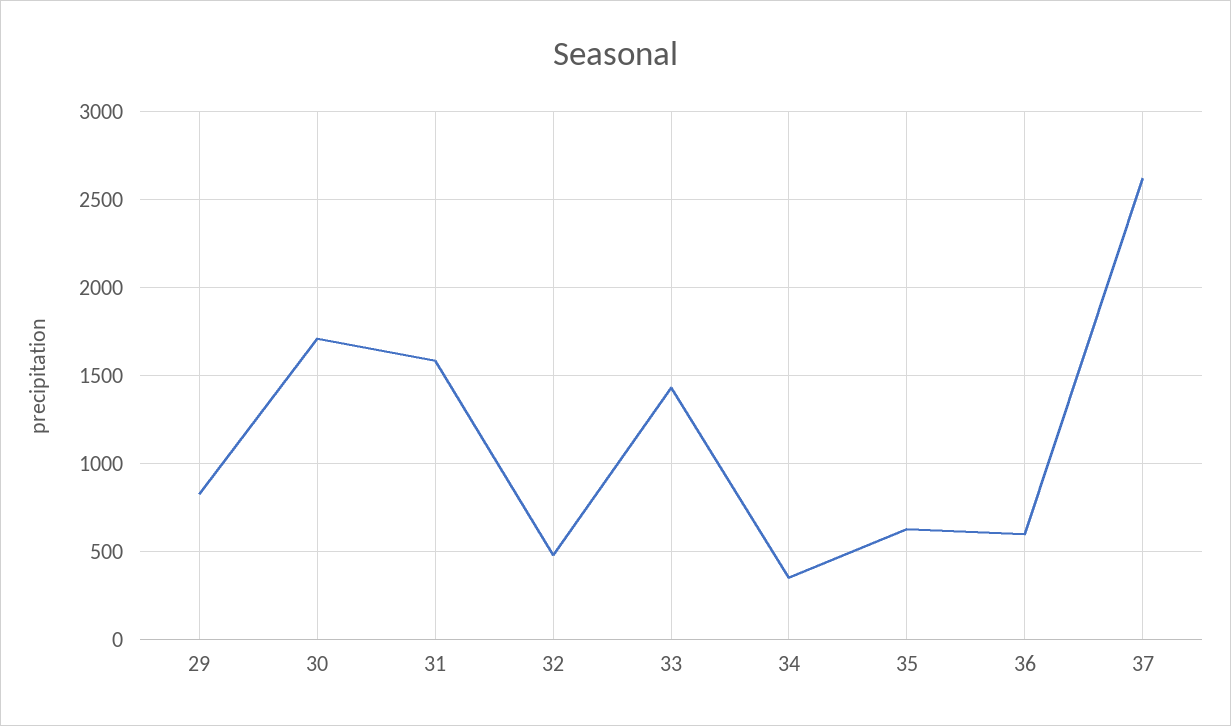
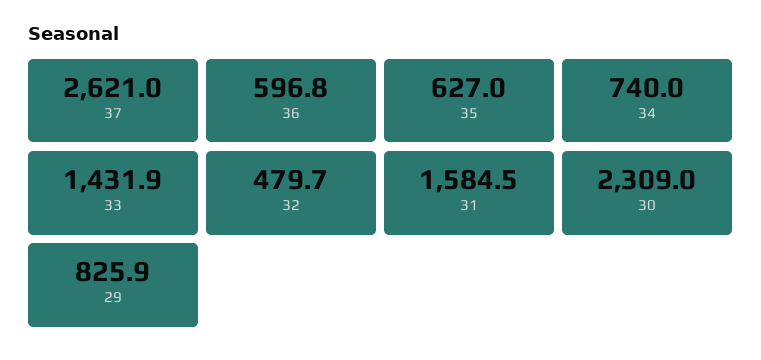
  {
    "29": 825.9,
-   "30": 1700,
+   "30": 2309,
    "31": 1584.5,
    "32": 479.7,
    "33": 1431.9,
-   "34": 350,
+   "34": 740,
    "35": 627,
    "36": 596.8,
    "37": 2621
  }

